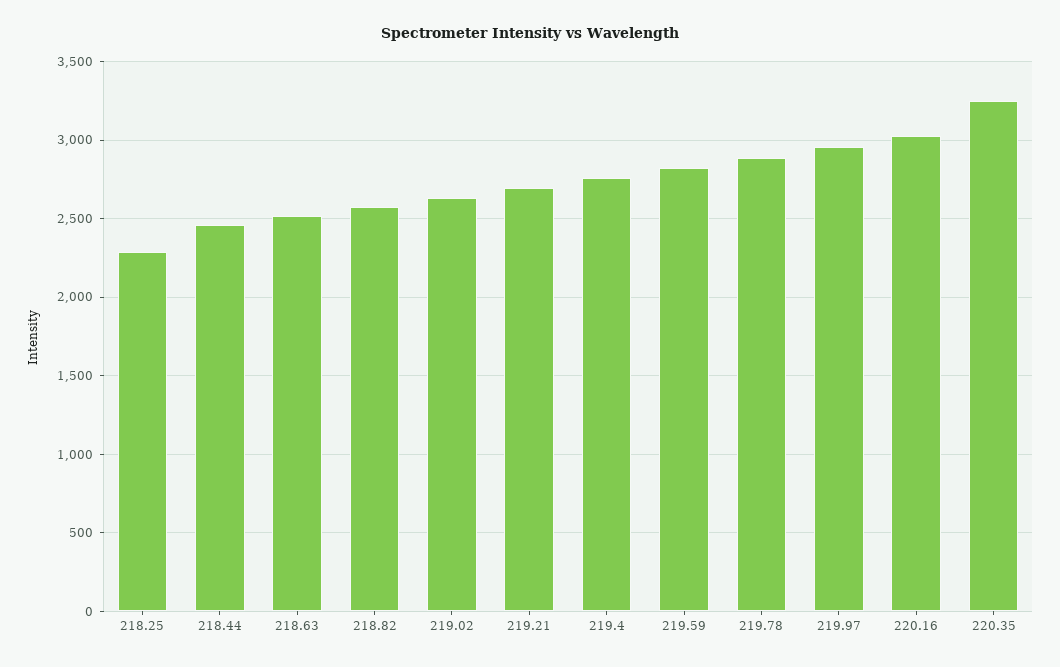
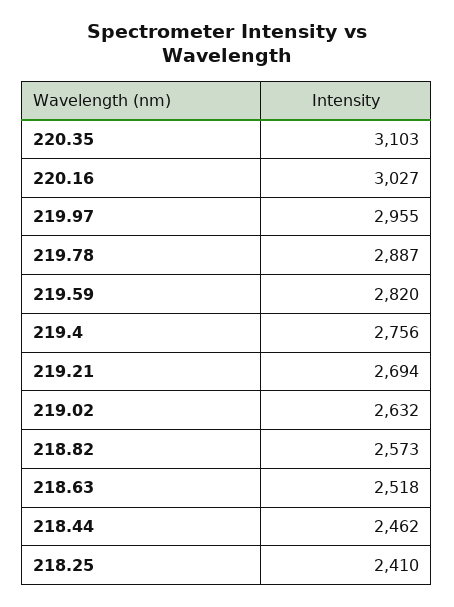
  {
-   "218.25": 2300,
+   "218.25": 2410,
    "218.44": 2462,
    "218.63": 2518,
    "218.82": 2573,
    "219.02": 2632,
    "219.21": 2694,
    "219.4": 2756,
    "219.59": 2820,
    "219.78": 2887,
    "219.97": 2955,
    "220.16": 3027,
-   "220.35": 3250
+   "220.35": 3103
  }

